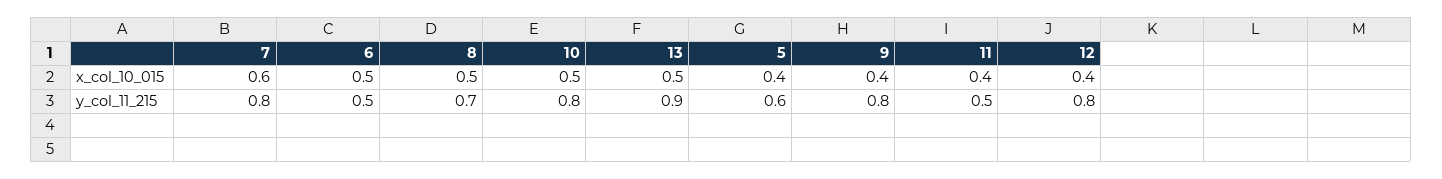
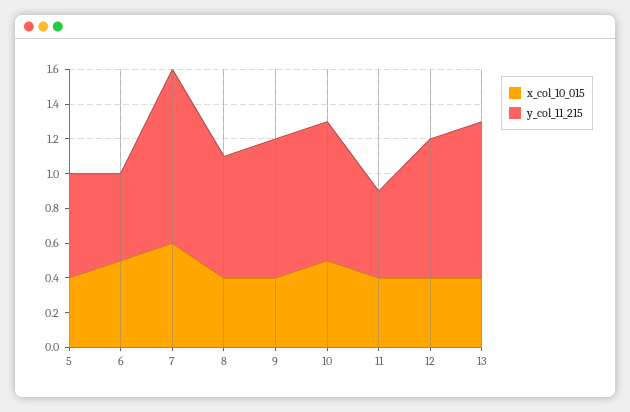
  {
    "x_col_10_015": {
      "7": 0.6,
      "6": 0.5,
-     "8": 0.5,
+     "8": 0.4,
      "10": 0.5,
-     "13": 0.5,
+     "13": 0.4,
      "5": 0.4,
      "9": 0.4,
      "11": 0.4,
      "12": 0.4
    },
    "y_col_11_215": {
-     "7": 0.8,
+     "7": 1,
      "6": 0.5,
      "8": 0.7,
      "10": 0.8,
      "13": 0.9,
      "5": 0.6,
      "9": 0.8,
      "11": 0.5,
      "12": 0.8
    }
  }

